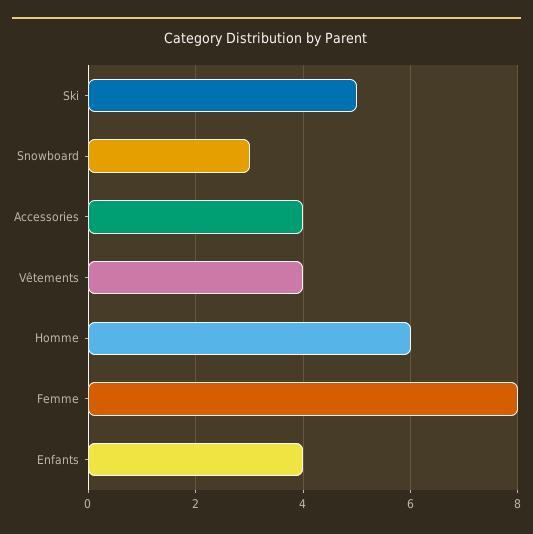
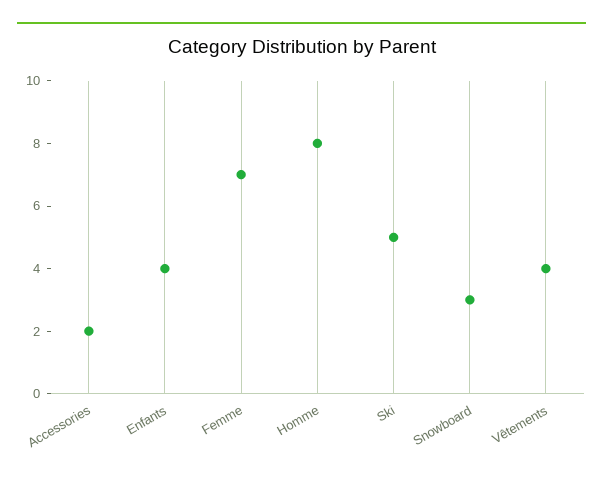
  {
    "Ski": 5,
    "Snowboard": 3,
-   "Accessories": 4,
+   "Accessories": 2,
    "Vêtements": 4,
-   "Homme": 6,
+   "Homme": 8,
-   "Femme": 8,
+   "Femme": 7,
    "Enfants": 4
  }

